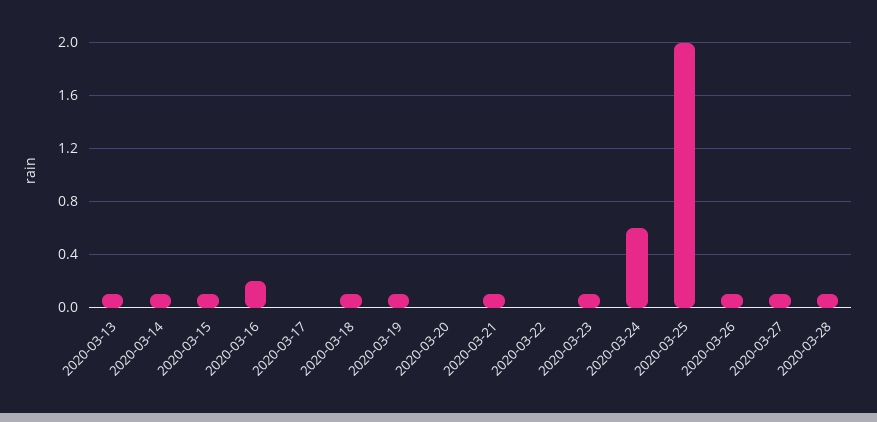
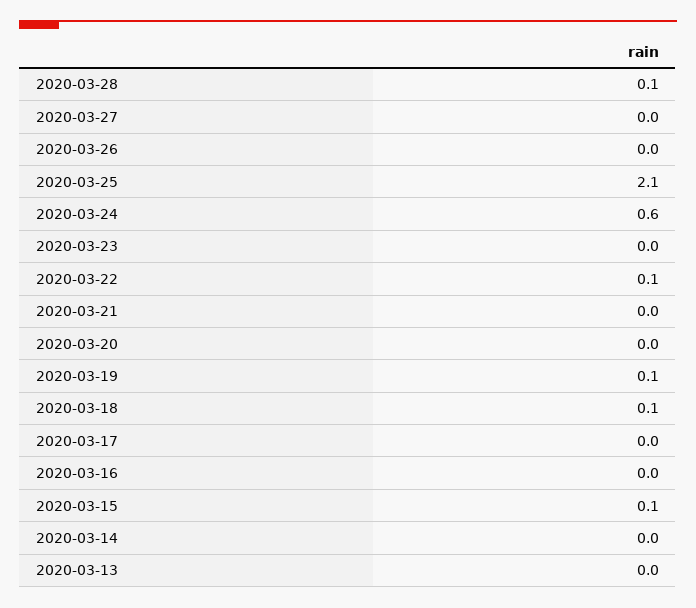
  {
-   "2020-03-13": 0.1,
+   "2020-03-13": 0,
-   "2020-03-14": 0.1,
+   "2020-03-14": 0,
    "2020-03-15": 0.1,
-   "2020-03-16": 0.2,
+   "2020-03-16": 0,
    "2020-03-17": 0,
    "2020-03-18": 0.1,
    "2020-03-19": 0.1,
    "2020-03-20": 0,
-   "2020-03-21": 0.1,
+   "2020-03-21": 0,
-   "2020-03-22": 0,
+   "2020-03-22": 0.1,
-   "2020-03-23": 0.1,
+   "2020-03-23": 0,
    "2020-03-24": 0.6,
-   "2020-03-25": 2,
+   "2020-03-25": 2.1,
-   "2020-03-26": 0.1,
+   "2020-03-26": 0,
-   "2020-03-27": 0.1,
+   "2020-03-27": 0,
    "2020-03-28": 0.1
  }

